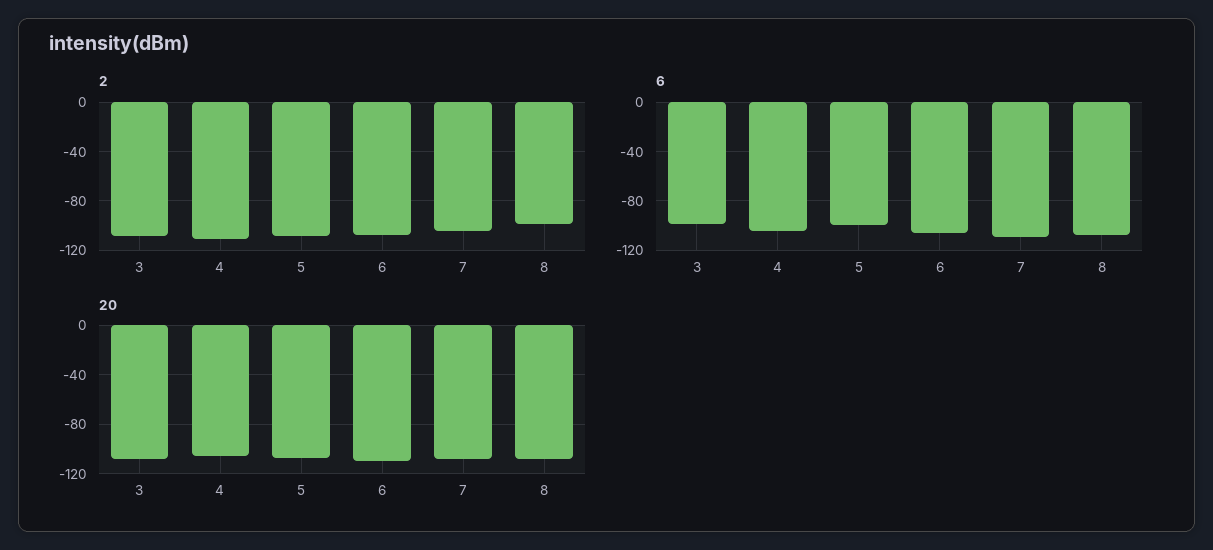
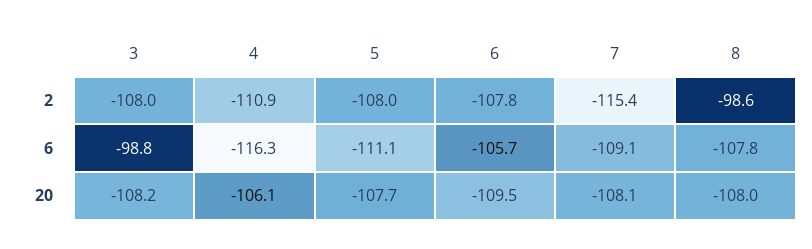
  {
    "2": {
      "3": -108,
      "4": -110.9,
      "5": -108,
      "6": -107.8,
-     "7": -105,
+     "7": -115.4,
      "8": -98.6
    },
    "6": {
      "3": -98.8,
-     "4": -105,
+     "4": -116.3,
-     "5": -100,
+     "5": -111.1,
      "6": -105.7,
      "7": -109.1,
      "8": -107.8
    },
    "20": {
      "3": -108.2,
      "4": -106.1,
      "5": -107.7,
      "6": -109.5,
      "7": -108.1,
      "8": -108
    }
  }

